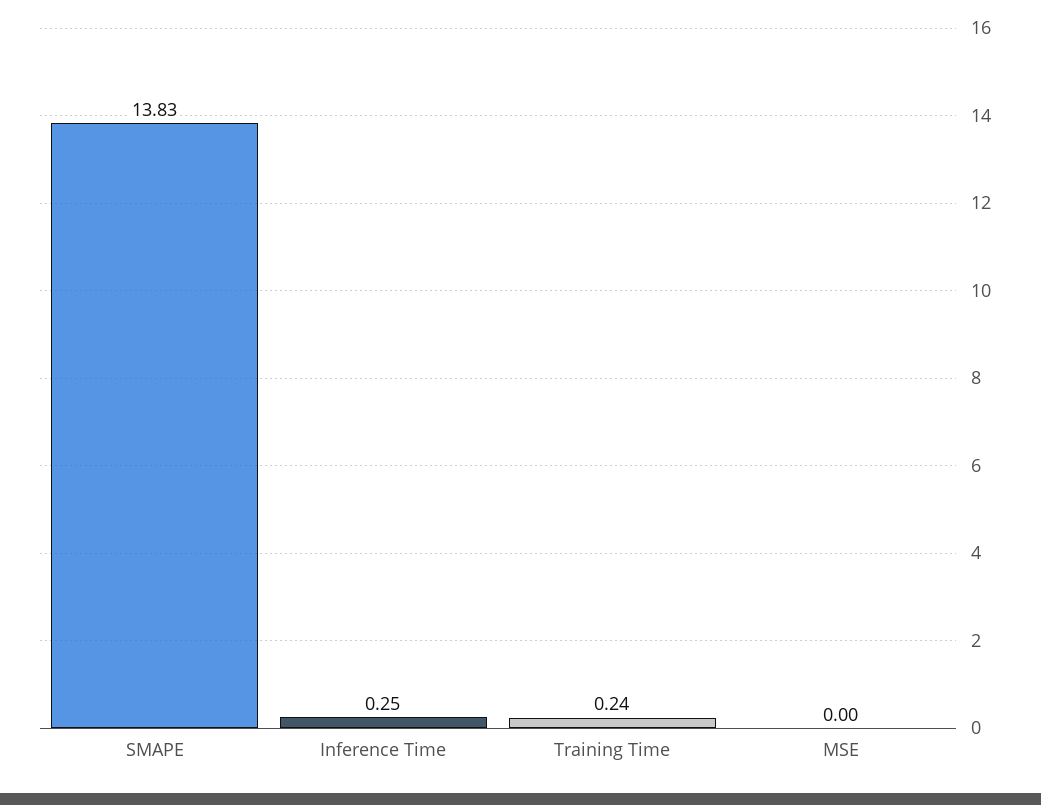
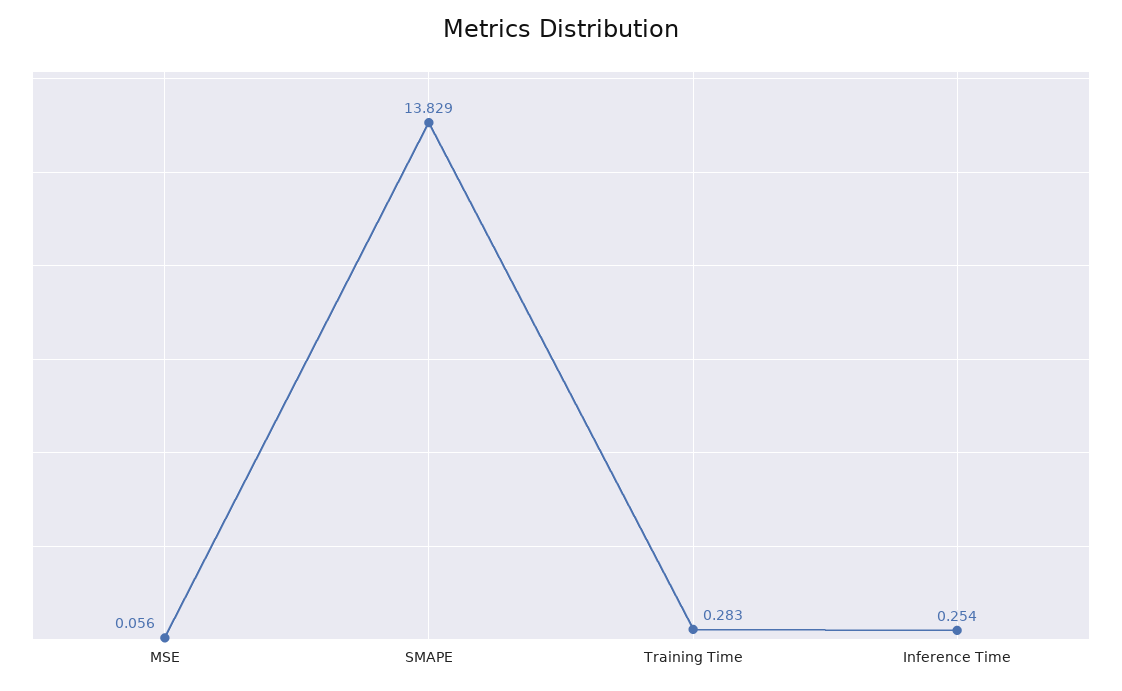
  {
    "SMAPE": 13.829,
    "Inference Time": 0.254,
-   "Training Time": 0.24,
+   "Training Time": 0.283,
-   "MSE": 0
+   "MSE": 0.056
  }

